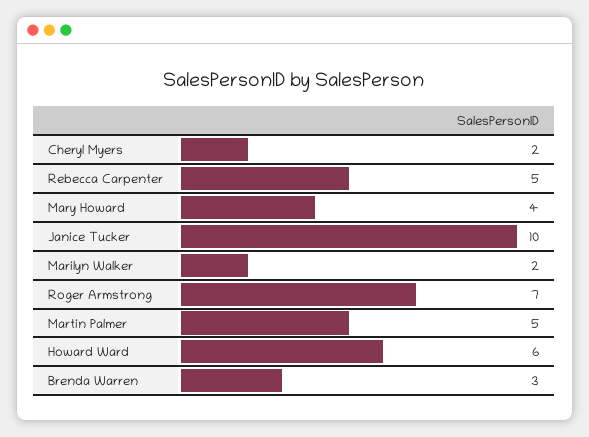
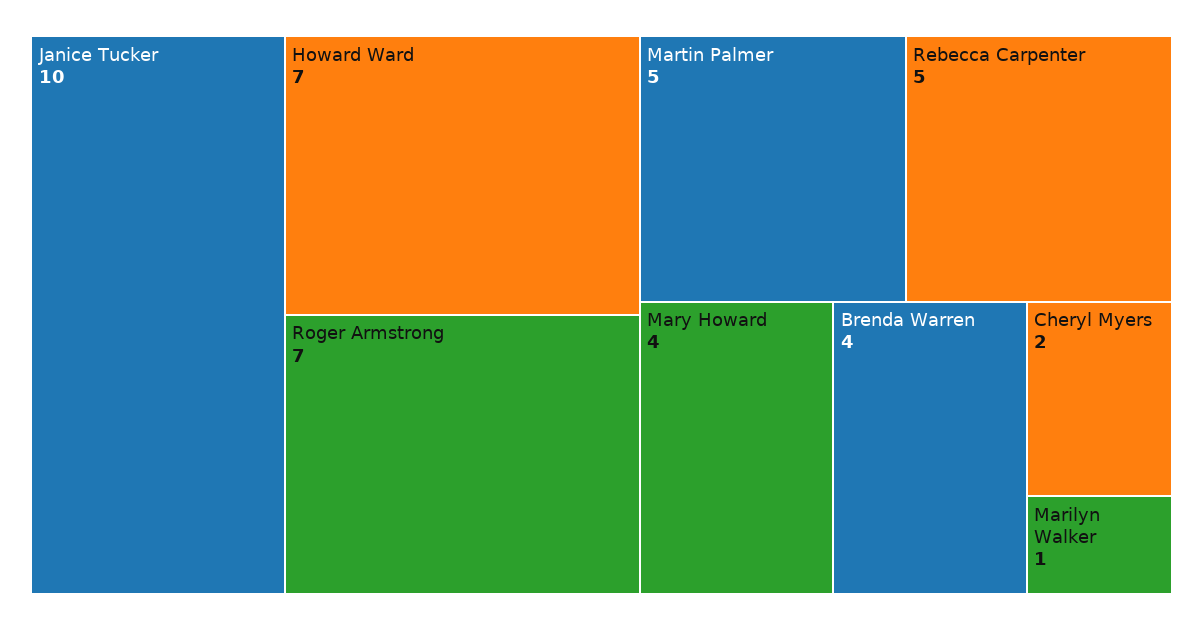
  {
    "Cheryl Myers": 2,
    "Rebecca Carpenter": 5,
    "Mary Howard": 4,
    "Janice Tucker": 10,
-   "Marilyn Walker": 2,
+   "Marilyn Walker": 1,
    "Roger Armstrong": 7,
    "Martin Palmer": 5,
-   "Howard Ward": 6,
+   "Howard Ward": 7,
-   "Brenda Warren": 3
+   "Brenda Warren": 4
  }

